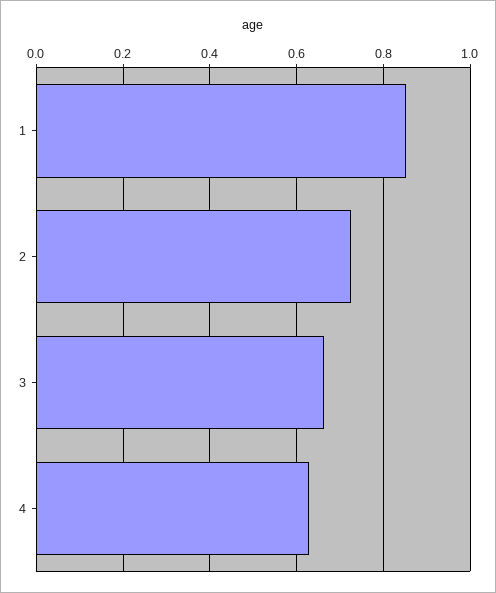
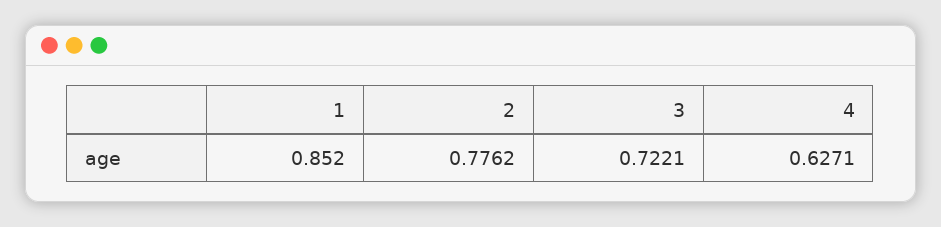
  {
    "1": 0.852,
-   "2": 0.72,
+   "2": 0.7762,
-   "3": 0.66,
+   "3": 0.7221,
    "4": 0.6271
  }

